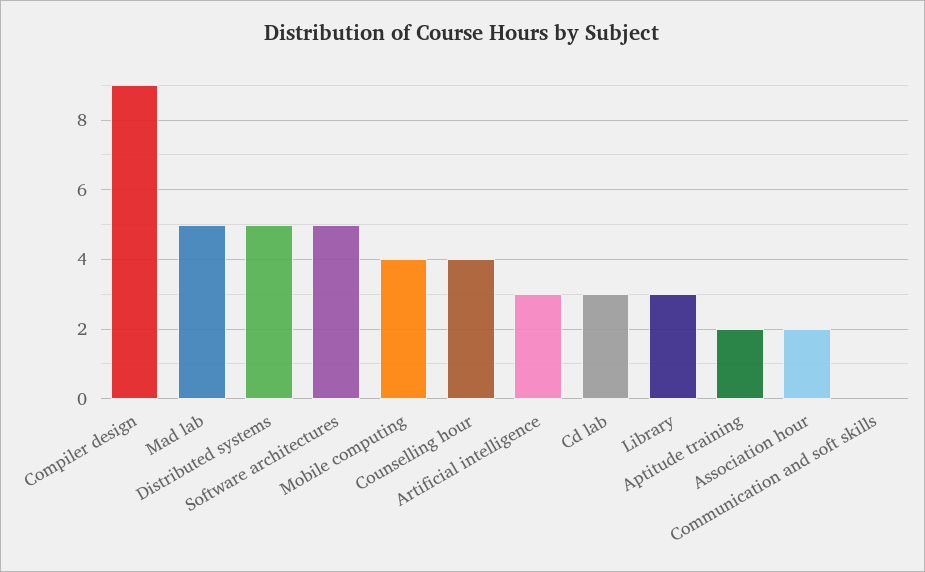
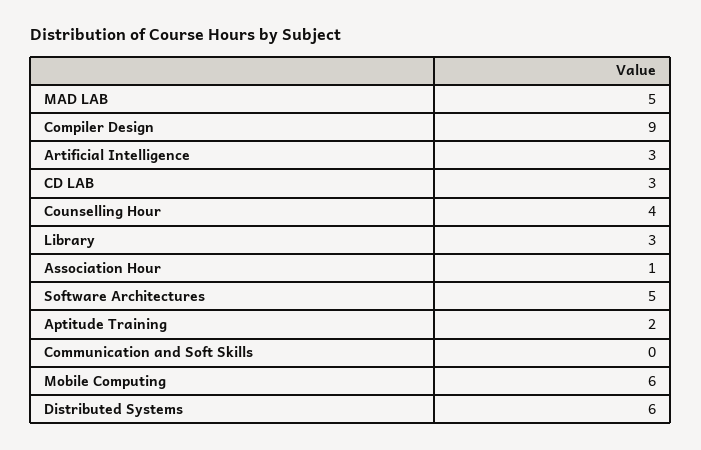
  {
    "Compiler design": 9,
    "Mad lab": 5,
-   "Distributed systems": 5,
+   "Distributed systems": 6,
    "Software architectures": 5,
-   "Mobile computing": 4,
+   "Mobile computing": 6,
    "Counselling hour": 4,
    "Artificial intelligence": 3,
    "Cd lab": 3,
    "Library": 3,
    "Aptitude training": 2,
-   "Association hour": 2,
+   "Association hour": 1,
    "Communication and soft skills": 0
  }

